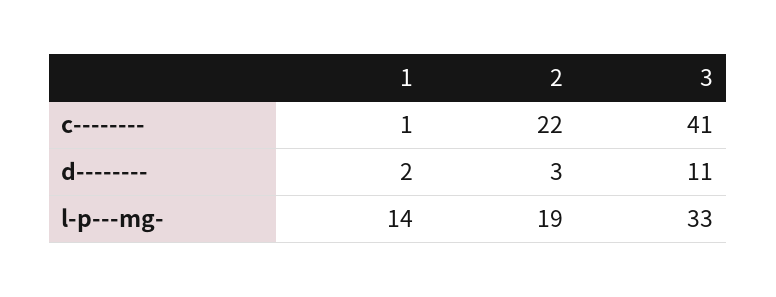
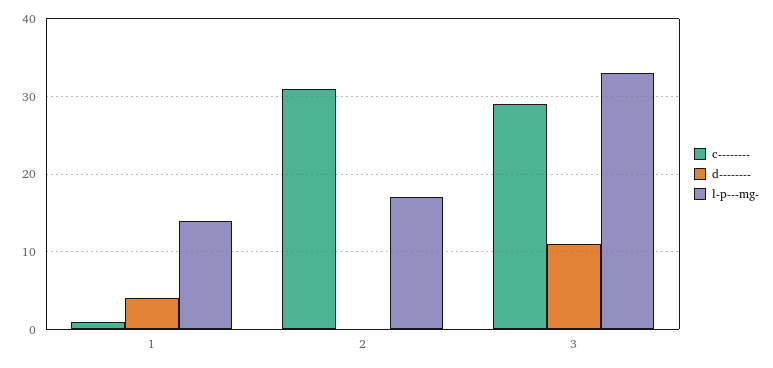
  {
    "c--------": {
      "1": 1,
-     "2": 22,
+     "2": 31,
-     "3": 41
+     "3": 29
    },
    "d--------": {
-     "1": 2,
+     "1": 4,
-     "2": 3,
+     "2": 0,
      "3": 11
    },
    "l-p---mg-": {
      "1": 14,
-     "2": 19,
+     "2": 17,
      "3": 33
    }
  }

